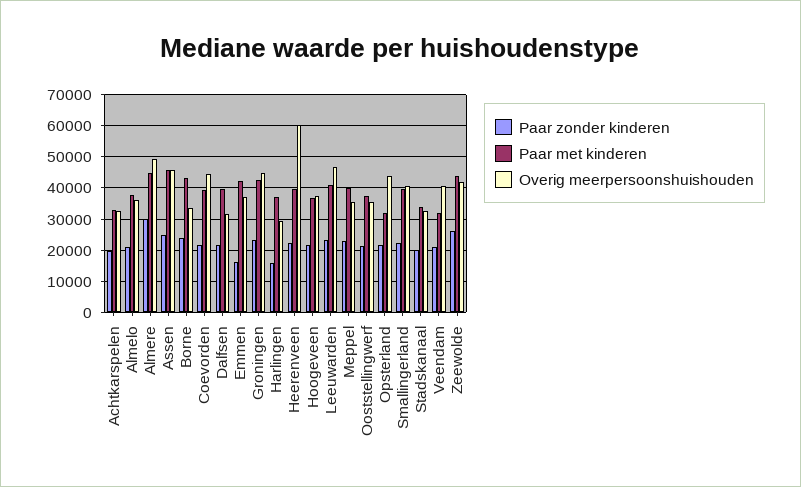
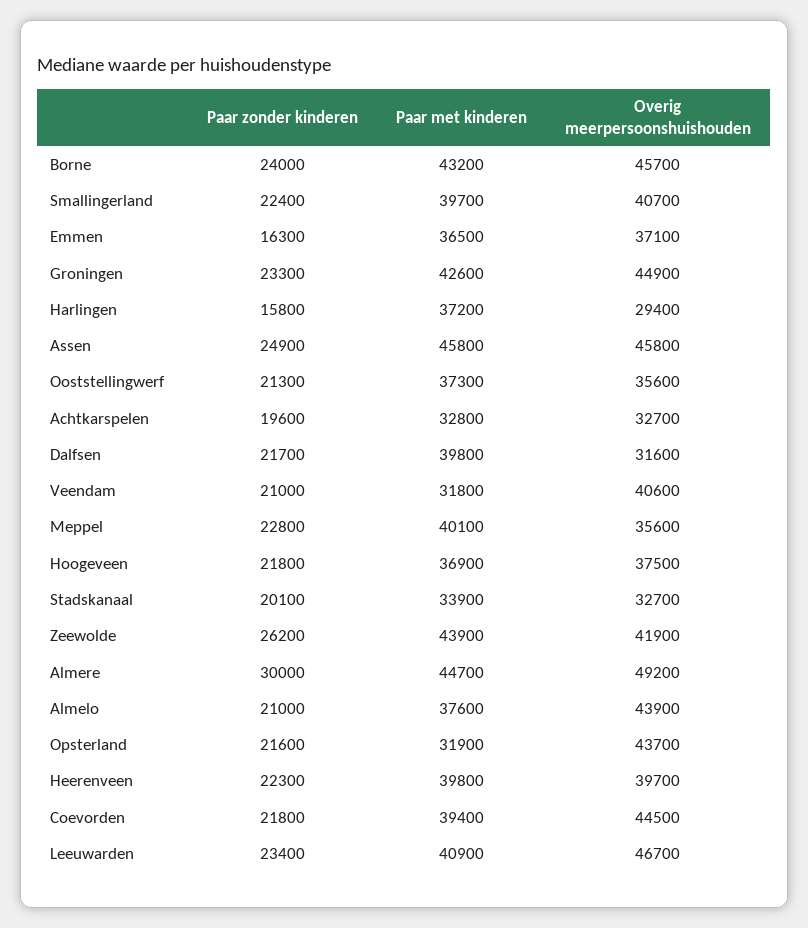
  {
    "Paar zonder kinderen": {
      "Achtkarspelen": 19600,
      "Almelo": 21000,
      "Almere": 30000,
      "Assen": 24900,
      "Borne": 24000,
      "Coevorden": 21800,
      "Dalfsen": 21700,
      "Emmen": 16300,
      "Groningen": 23300,
      "Harlingen": 15800,
      "Heerenveen": 22300,
      "Hoogeveen": 21800,
      "Leeuwarden": 23400,
      "Meppel": 22800,
      "Ooststellingwerf": 21300,
      "Opsterland": 21600,
      "Smallingerland": 22400,
      "Stadskanaal": 20100,
      "Veendam": 21000,
      "Zeewolde": 26200
    },
    "Paar met kinderen": {
      "Achtkarspelen": 32800,
      "Almelo": 37600,
      "Almere": 44700,
      "Assen": 45800,
      "Borne": 43200,
      "Coevorden": 39400,
      "Dalfsen": 39800,
-     "Emmen": 42000,
+     "Emmen": 36500,
      "Groningen": 42600,
      "Harlingen": 37200,
      "Heerenveen": 39800,
      "Hoogeveen": 36900,
      "Leeuwarden": 40900,
      "Meppel": 40100,
      "Ooststellingwerf": 37300,
      "Opsterland": 31900,
      "Smallingerland": 39700,
      "Stadskanaal": 33900,
      "Veendam": 31800,
      "Zeewolde": 43900
    },
    "Overig meerpersoonshuishouden": {
      "Achtkarspelen": 32700,
-     "Almelo": 36000,
+     "Almelo": 43900,
      "Almere": 49200,
      "Assen": 45800,
-     "Borne": 34000,
+     "Borne": 45700,
      "Coevorden": 44500,
      "Dalfsen": 31600,
      "Emmen": 37100,
      "Groningen": 44900,
      "Harlingen": 29400,
-     "Heerenveen": 60000,
+     "Heerenveen": 39700,
      "Hoogeveen": 37500,
      "Leeuwarden": 46700,
      "Meppel": 35600,
      "Ooststellingwerf": 35600,
      "Opsterland": 43700,
      "Smallingerland": 40700,
      "Stadskanaal": 32700,
      "Veendam": 40600,
      "Zeewolde": 41900
    }
  }

